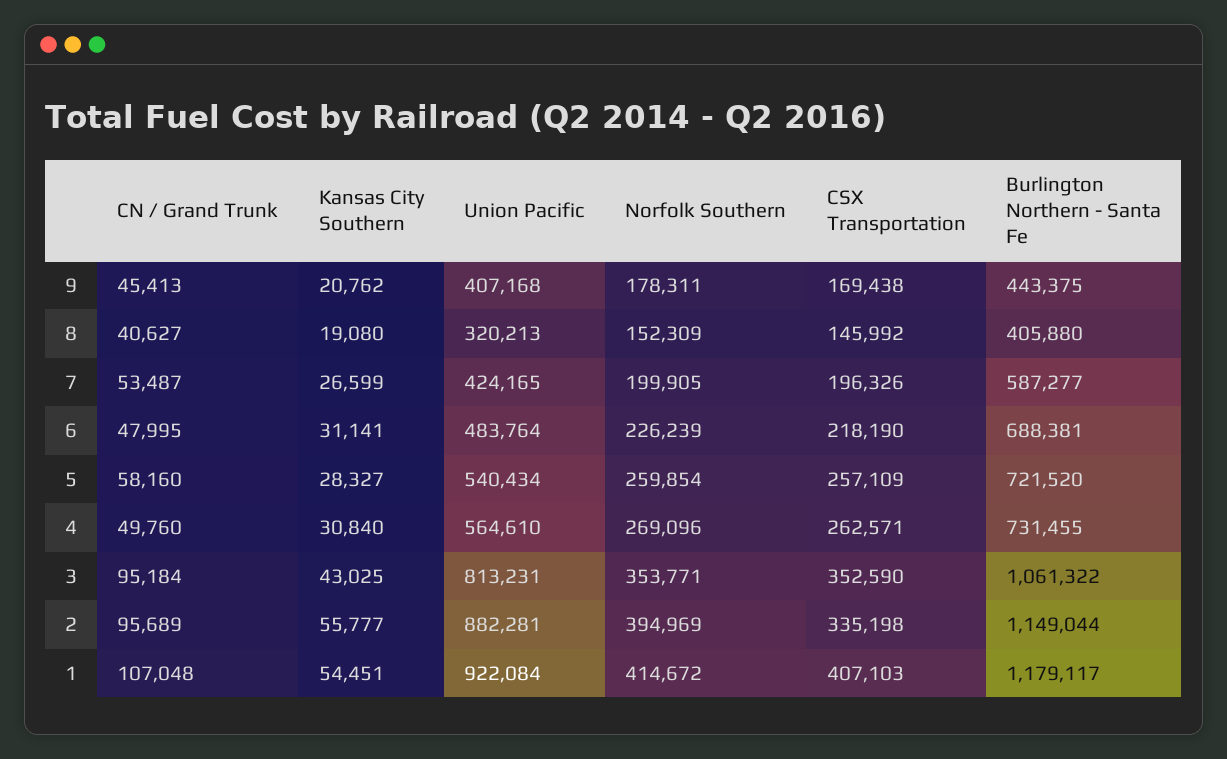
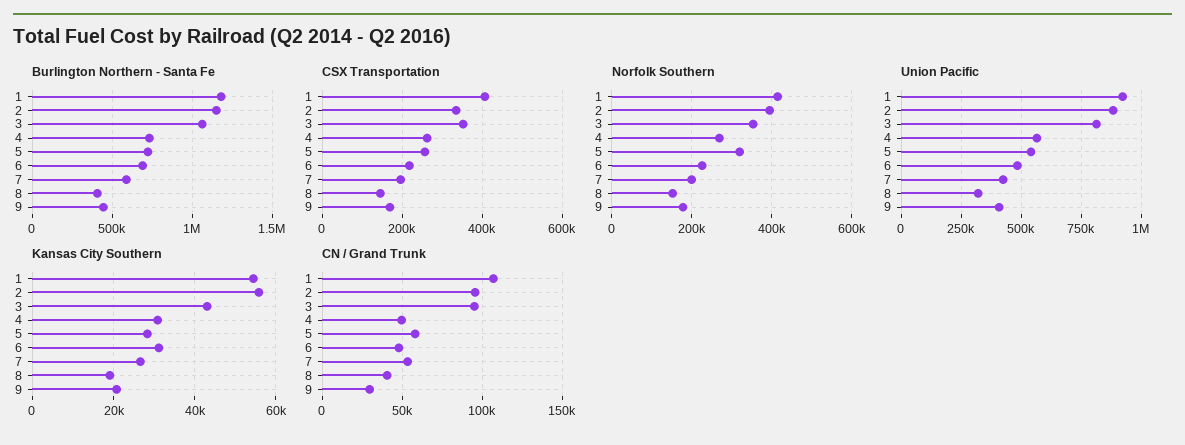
  {
    "CN / Grand Trunk": {
-     "9": 45413,
+     "9": 30000,
      "8": 40627,
      "7": 53487,
      "6": 47995,
      "5": 58160,
      "4": 49760,
      "3": 95184,
      "2": 95689,
      "1": 107048
    },
    "Kansas City Southern": {
      "9": 20762,
      "8": 19080,
      "7": 26599,
      "6": 31141,
      "5": 28327,
      "4": 30840,
      "3": 43025,
      "2": 55777,
      "1": 54451
    },
    "Union Pacific": {
      "9": 407168,
      "8": 320213,
      "7": 424165,
      "6": 483764,
      "5": 540434,
      "4": 564610,
      "3": 813231,
      "2": 882281,
      "1": 922084
    },
    "Norfolk Southern": {
      "9": 178311,
      "8": 152309,
      "7": 199905,
      "6": 226239,
-     "5": 259854,
+     "5": 320000,
      "4": 269096,
      "3": 353771,
      "2": 394969,
      "1": 414672
    },
    "CSX Transportation": {
      "9": 169438,
      "8": 145992,
      "7": 196326,
      "6": 218190,
      "5": 257109,
      "4": 262571,
      "3": 352590,
      "2": 335198,
      "1": 407103
    },
    "Burlington Northern - Santa Fe": {
      "9": 443375,
      "8": 405880,
      "7": 587277,
      "6": 688381,
      "5": 721520,
      "4": 731455,
      "3": 1061322,
      "2": 1149044,
      "1": 1179117
    }
  }

